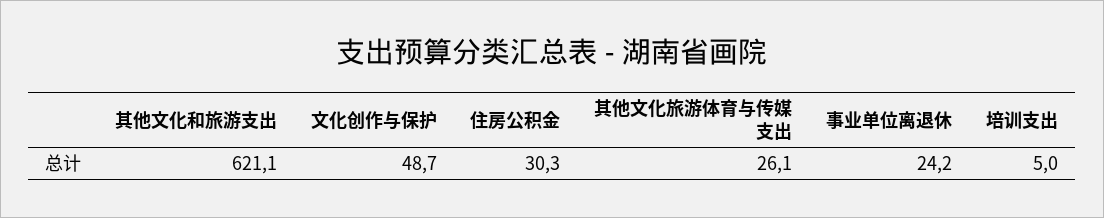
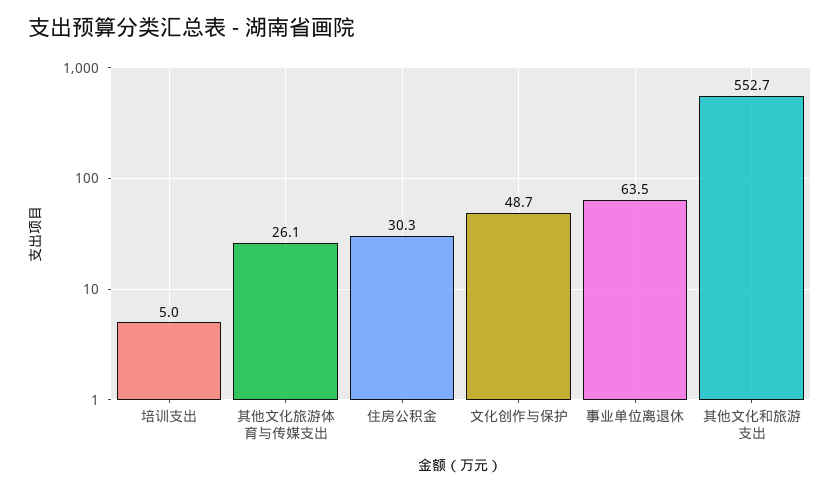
  {
-   "其他文化和旅游支出": 621.1,
+   "其他文化和旅游支出": 552.7,
    "文化创作与保护": 48.7,
    "住房公积金": 30.3,
    "其他文化旅游体育与传媒支出": 26.1,
-   "事业单位离退休": 24.2,
+   "事业单位离退休": 63.5,
    "培训支出": 5
  }

